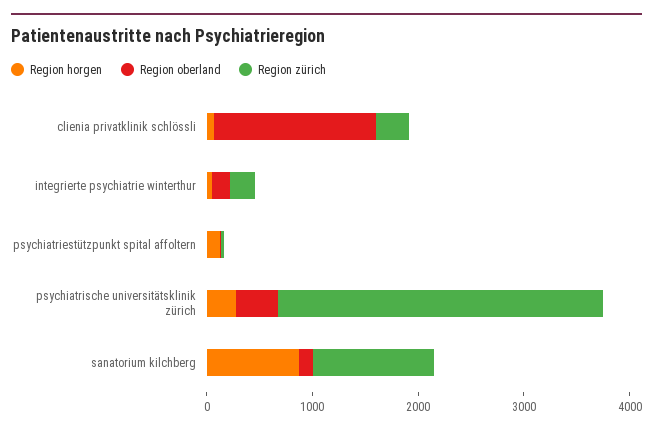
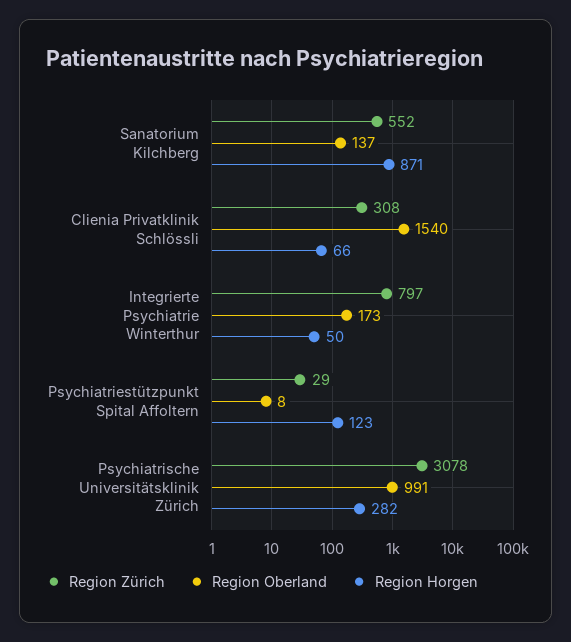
  {
    "Region horgen": {
      "clienia privatklinik schlössli": 66,
      "integrierte psychiatrie winterthur": 50,
      "psychiatriestützpunkt spital affoltern": 123,
      "psychiatrische universitätsklinik zürich": 282,
      "sanatorium kilchberg": 871
    },
    "Region oberland": {
      "clienia privatklinik schlössli": 1540,
      "integrierte psychiatrie winterthur": 173,
      "psychiatriestützpunkt spital affoltern": 8,
-     "psychiatrische universitätsklinik zürich": 400,
+     "psychiatrische universitätsklinik zürich": 991,
      "sanatorium kilchberg": 137
    },
    "Region zürich": {
      "clienia privatklinik schlössli": 308,
-     "integrierte psychiatrie winterthur": 200,
+     "integrierte psychiatrie winterthur": 797,
      "psychiatriestützpunkt spital affoltern": 29,
      "psychiatrische universitätsklinik zürich": 3078,
-     "sanatorium kilchberg": 1200
+     "sanatorium kilchberg": 552
    }
  }

